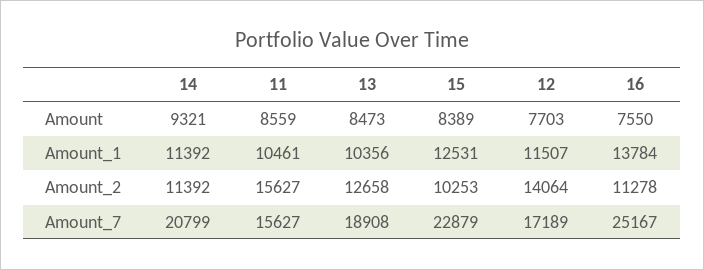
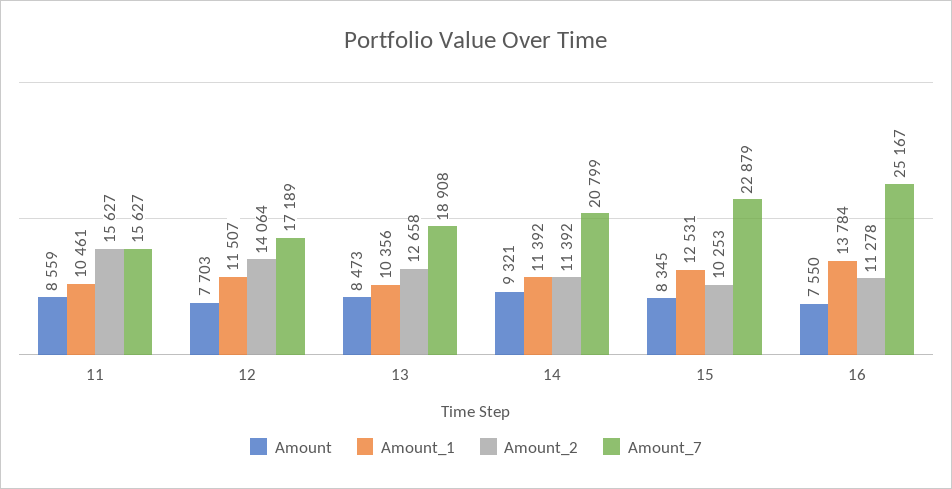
  {
    "Amount": {
      "14": 9321,
      "11": 8559,
      "13": 8473,
-     "15": 8389,
+     "15": 8345,
      "12": 7703,
      "16": 7550
    },
    "Amount_1": {
      "14": 11392,
      "11": 10461,
      "13": 10356,
      "15": 12531,
      "12": 11507,
      "16": 13784
    },
    "Amount_2": {
      "14": 11392,
      "11": 15627,
      "13": 12658,
      "15": 10253,
      "12": 14064,
      "16": 11278
    },
    "Amount_7": {
      "14": 20799,
      "11": 15627,
      "13": 18908,
      "15": 22879,
      "12": 17189,
      "16": 25167
    }
  }

